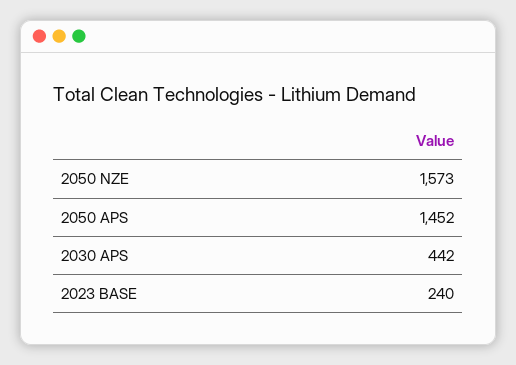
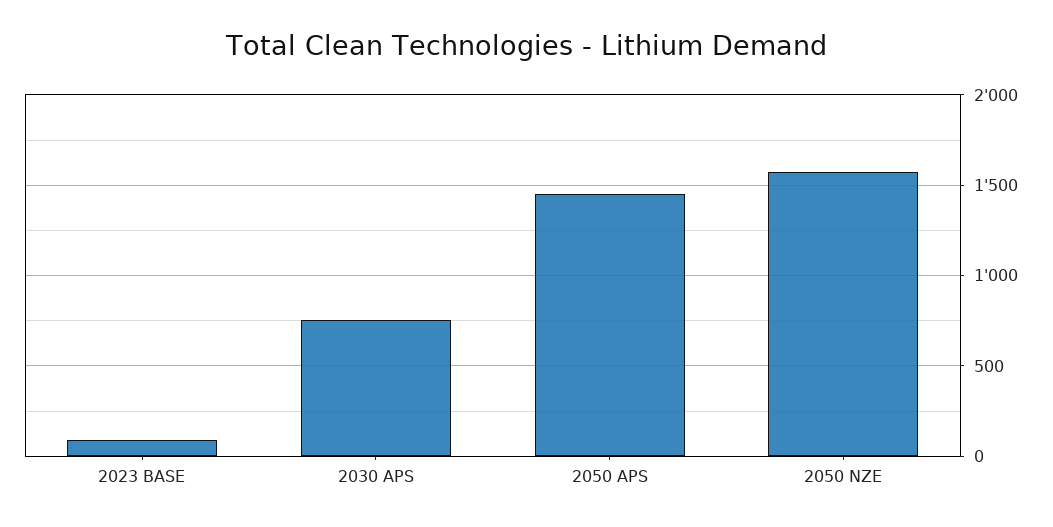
  {
    "2050 NZE": 1573,
    "2050 APS": 1452,
-   "2030 APS": 442,
+   "2030 APS": 750,
-   "2023 BASE": 240
+   "2023 BASE": 100
  }

